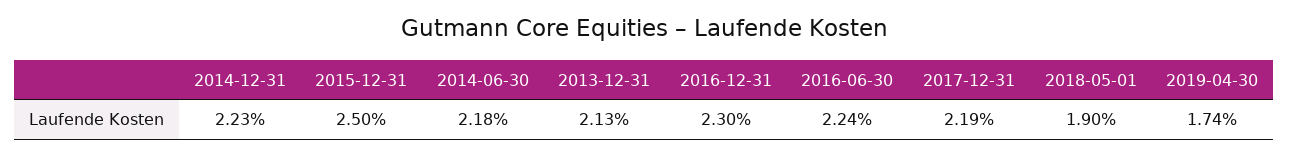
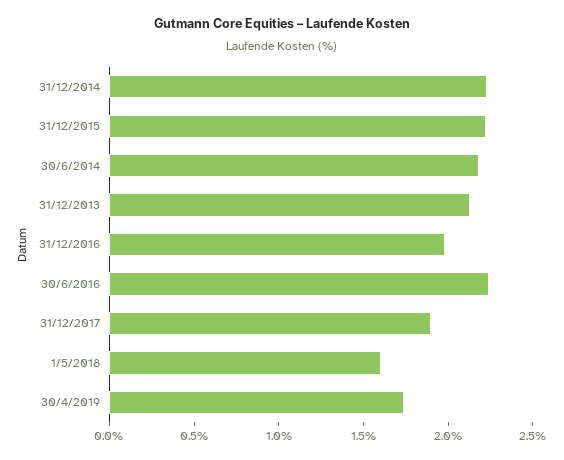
  {
    "2014-12-31": 2.23,
-   "2015-12-31": 2.5,
+   "2015-12-31": 2.2,
    "2014-06-30": 2.18,
    "2013-12-31": 2.13,
-   "2016-12-31": 2.3,
+   "2016-12-31": 2,
    "2016-06-30": 2.24,
-   "2017-12-31": 2.19,
+   "2017-12-31": 1.9,
-   "2018-05-01": 1.9,
+   "2018-05-01": 1.6,
    "2019-04-30": 1.74
  }

